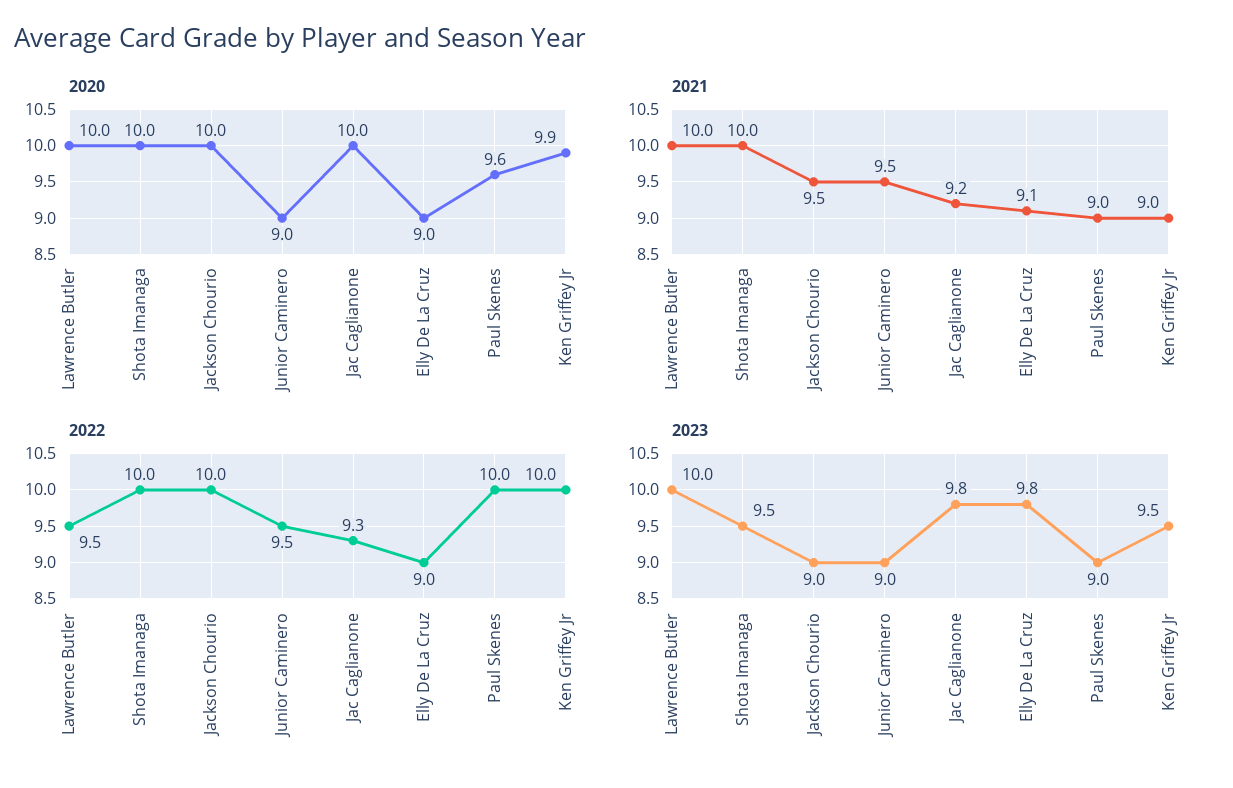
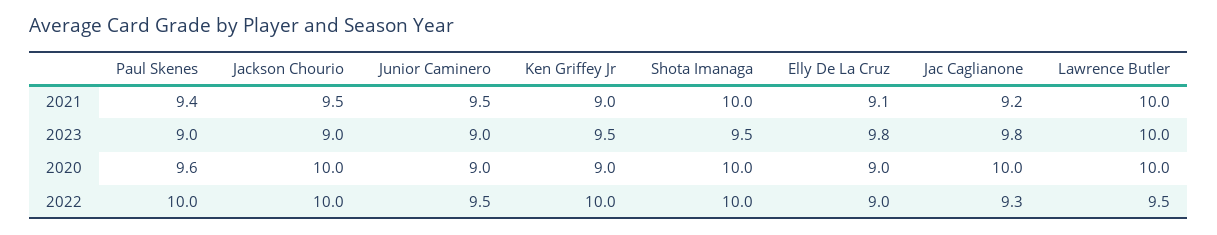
  {
    "2020": {
      "Lawrence Butler": 10,
      "Shota Imanaga": 10,
      "Jackson Chourio": 10,
      "Junior Caminero": 9,
      "Jac Caglianone": 10,
      "Elly De La Cruz": 9,
      "Paul Skenes": 9.6,
-     "Ken Griffey Jr": 9.9
+     "Ken Griffey Jr": 9
    },
    "2021": {
      "Lawrence Butler": 10,
      "Shota Imanaga": 10,
      "Jackson Chourio": 9.5,
      "Junior Caminero": 9.5,
      "Jac Caglianone": 9.2,
      "Elly De La Cruz": 9.1,
-     "Paul Skenes": 9,
+     "Paul Skenes": 9.4,
      "Ken Griffey Jr": 9
    },
    "2022": {
      "Lawrence Butler": 9.5,
      "Shota Imanaga": 10,
      "Jackson Chourio": 10,
      "Junior Caminero": 9.5,
      "Jac Caglianone": 9.3,
      "Elly De La Cruz": 9,
      "Paul Skenes": 10,
      "Ken Griffey Jr": 10
    },
    "2023": {
      "Lawrence Butler": 10,
      "Shota Imanaga": 9.5,
      "Jackson Chourio": 9,
      "Junior Caminero": 9,
      "Jac Caglianone": 9.8,
      "Elly De La Cruz": 9.8,
      "Paul Skenes": 9,
      "Ken Griffey Jr": 9.5
    }
  }

